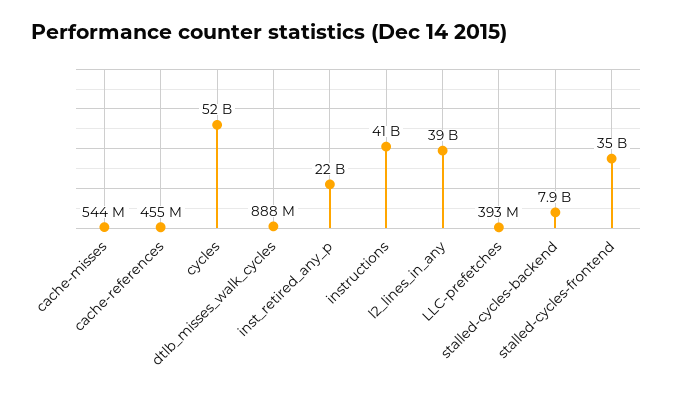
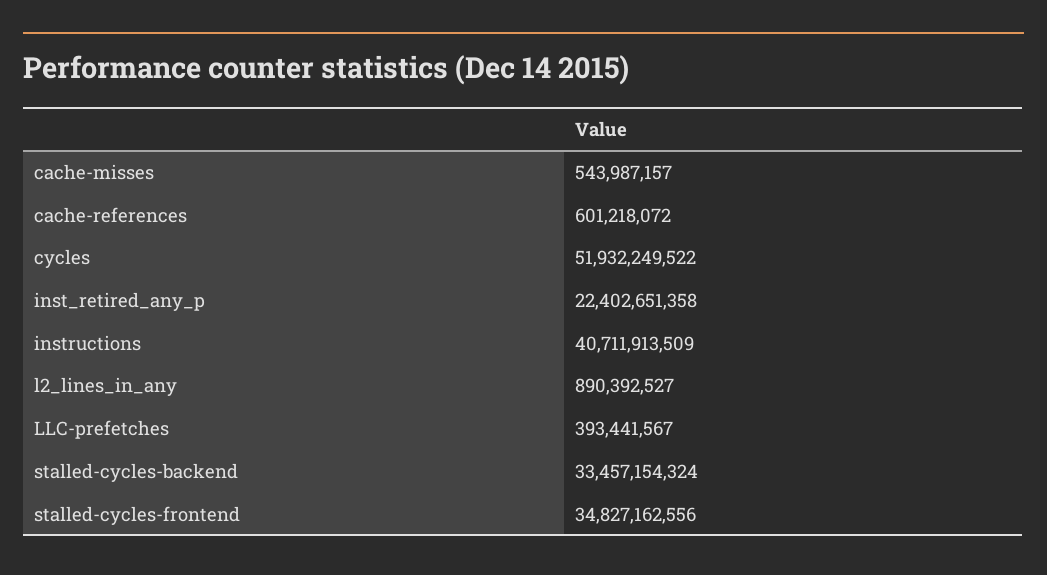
  {
    "cache-misses": 543987157,
-   "cache-references": 455000000,
+   "cache-references": 601218072,
    "cycles": 51932249522,
-   "dtlb_misses_walk_cycles": 888000000,
    "inst_retired_any_p": 22402651358,
    "instructions": 40711913509,
-   "l2_lines_in_any": 39000000000,
+   "l2_lines_in_any": 890392527,
    "LLC-prefetches": 393441567,
-   "stalled-cycles-backend": 7900000000,
+   "stalled-cycles-backend": 33457154324,
    "stalled-cycles-frontend": 34827162556
  }

